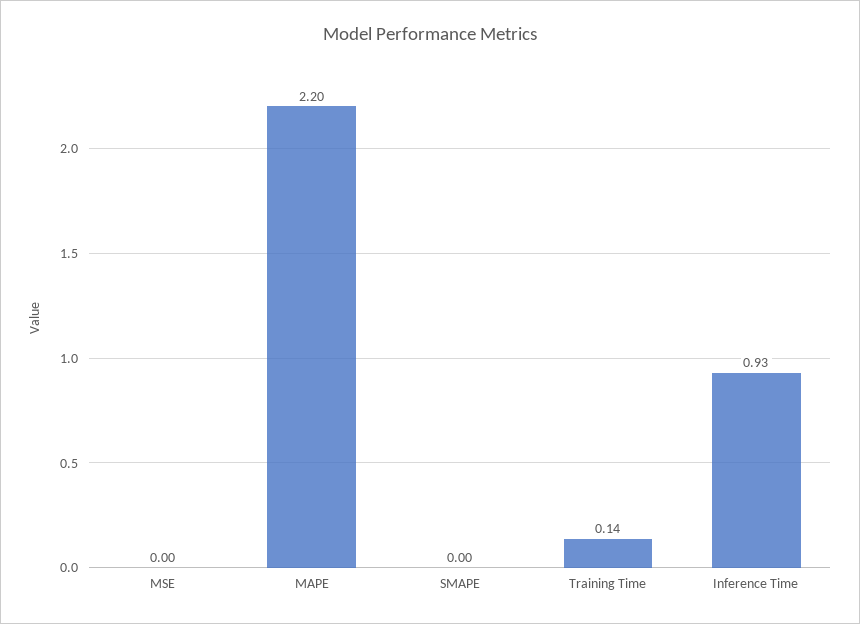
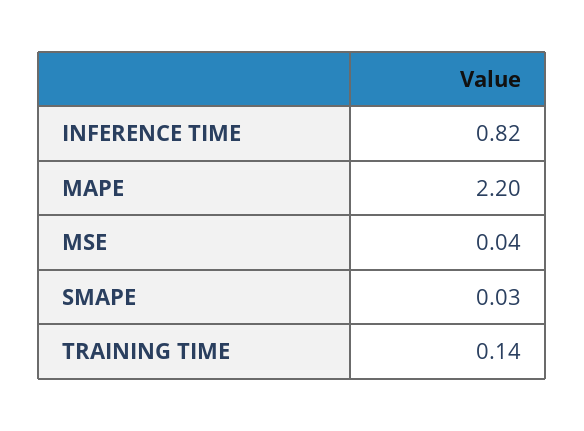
  {
-   "MSE": 0,
+   "MSE": 0.04,
    "MAPE": 2.2,
-   "SMAPE": 0,
+   "SMAPE": 0.03,
    "Training Time": 0.14,
-   "Inference Time": 0.93
+   "Inference Time": 0.82
  }

